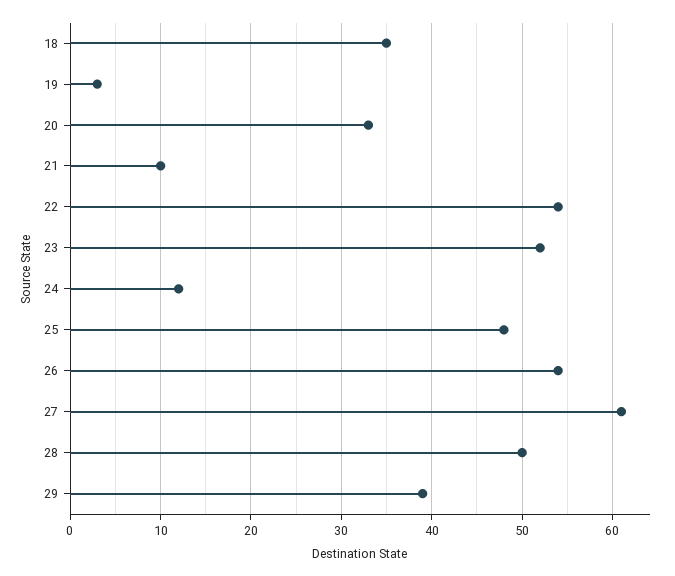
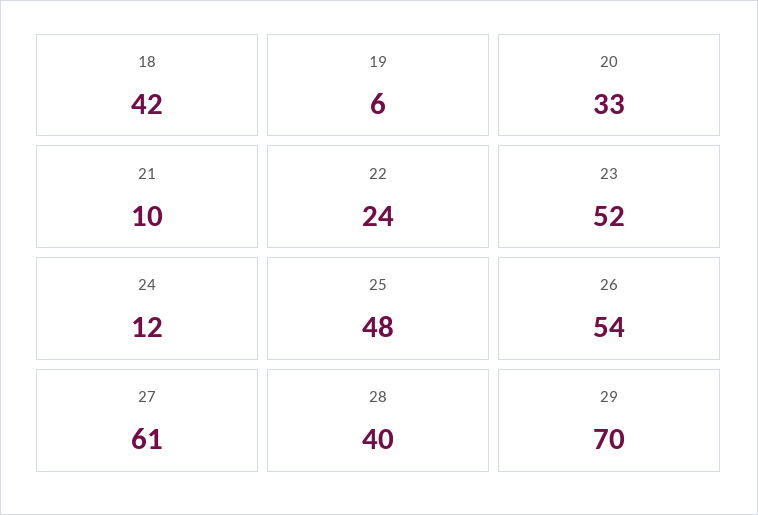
  {
-   "18": 35,
+   "18": 42,
-   "19": 3,
+   "19": 6,
    "20": 33,
    "21": 10,
-   "22": 54,
+   "22": 24,
    "23": 52,
    "24": 12,
    "25": 48,
    "26": 54,
    "27": 61,
-   "28": 50,
+   "28": 40,
-   "29": 39
+   "29": 70
  }

